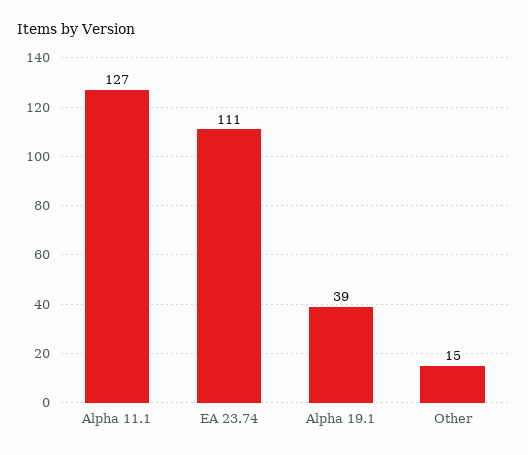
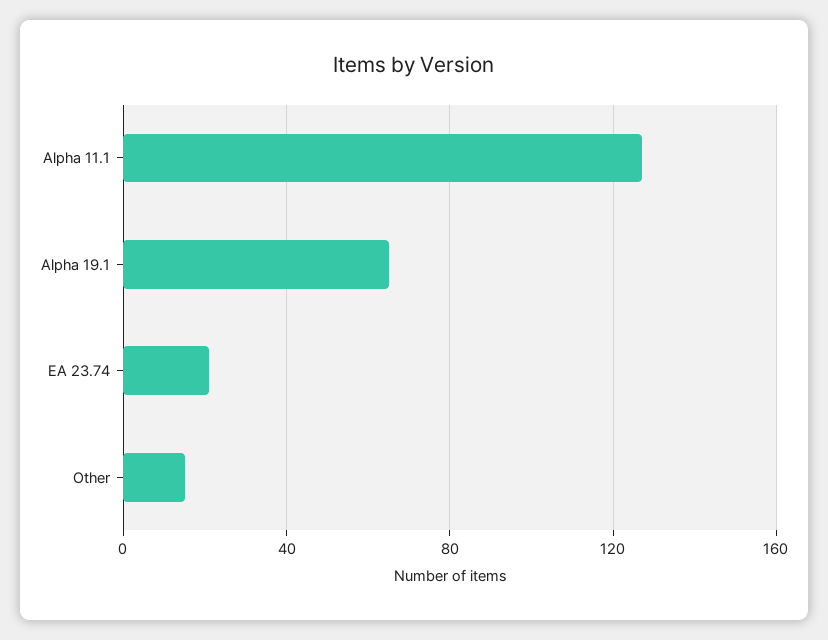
  {
    "Alpha 11.1": 127,
-   "EA 23.74": 111,
+   "EA 23.74": 20,
-   "Alpha 19.1": 39,
+   "Alpha 19.1": 65,
    "Other": 15
  }

